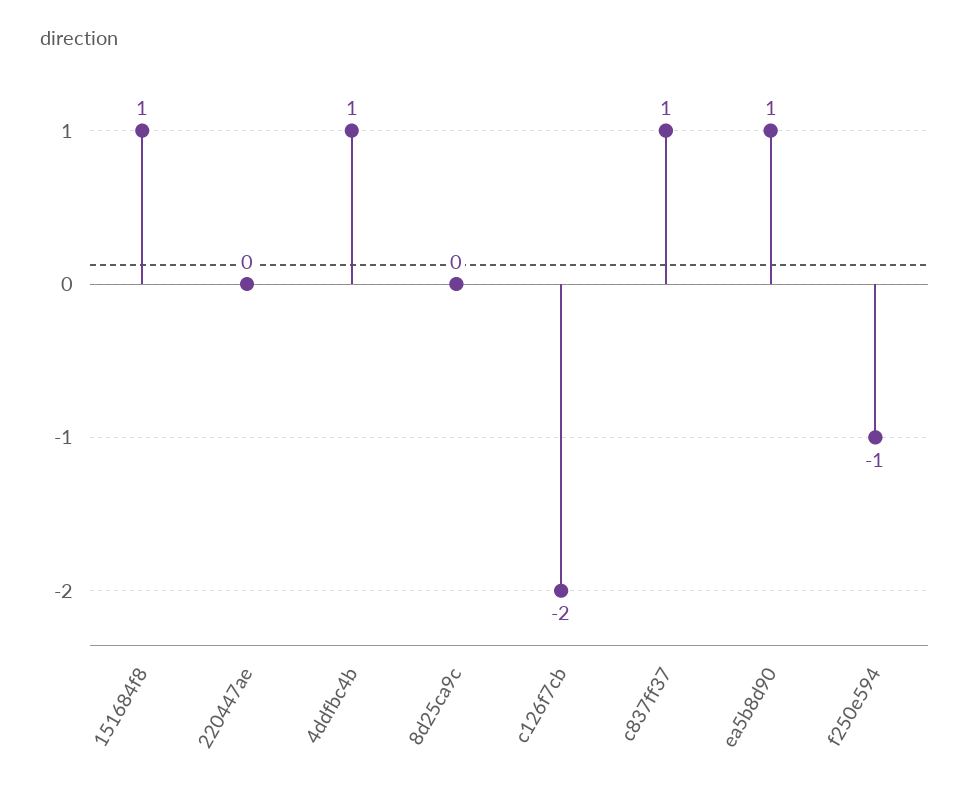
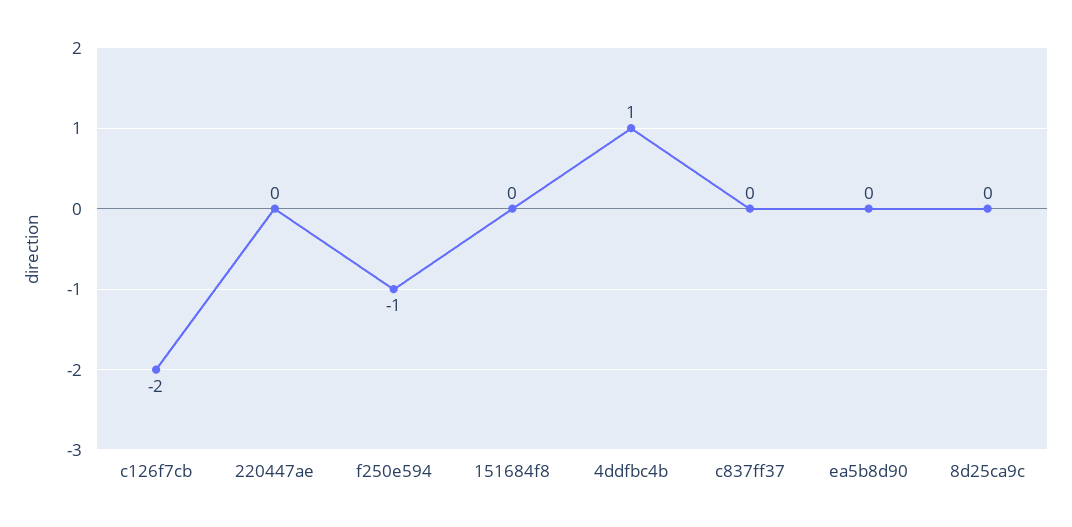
  {
-   "151684f8": 1,
+   "151684f8": 0,
    "220447ae": 0,
    "4ddfbc4b": 1,
    "8d25ca9c": 0,
    "c126f7cb": -2,
-   "c837ff37": 1,
+   "c837ff37": 0,
-   "ea5b8d90": 1,
+   "ea5b8d90": 0,
    "f250e594": -1
  }

